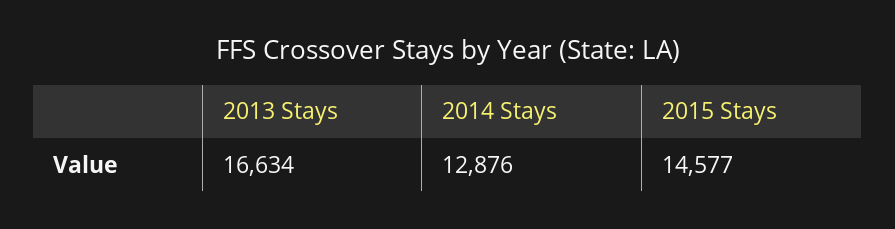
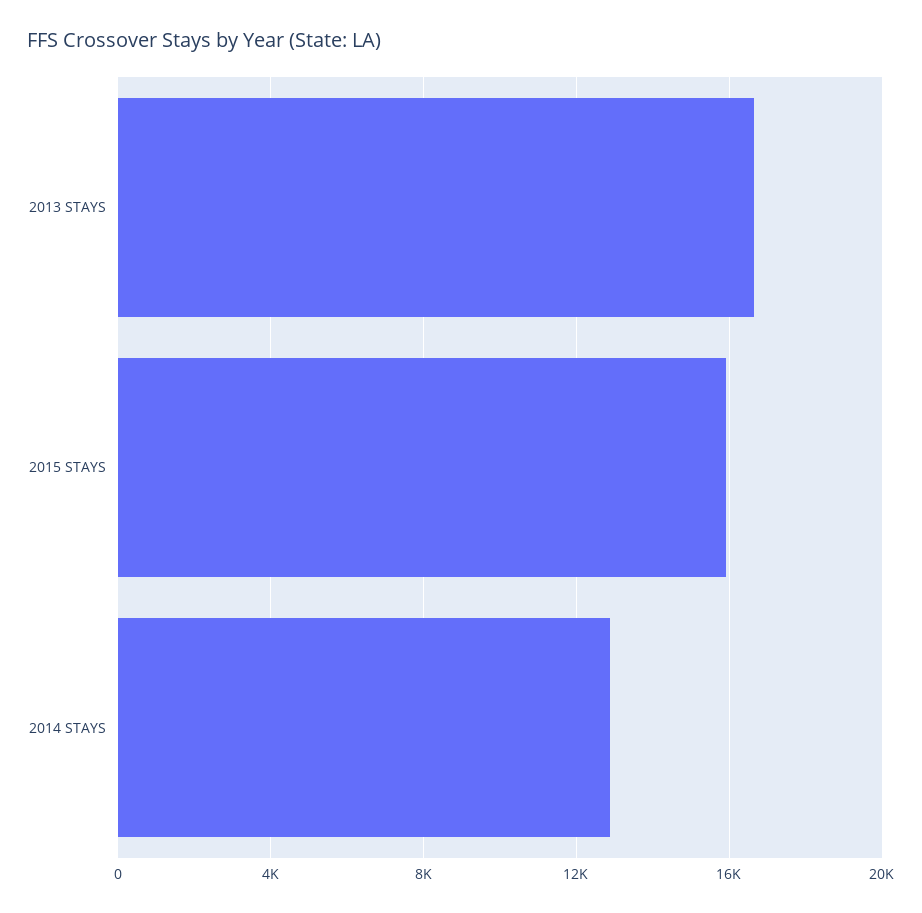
  {
    "2013 Stays": 16634,
    "2014 Stays": 12876,
-   "2015 Stays": 14577
+   "2015 Stays": 16000
  }

